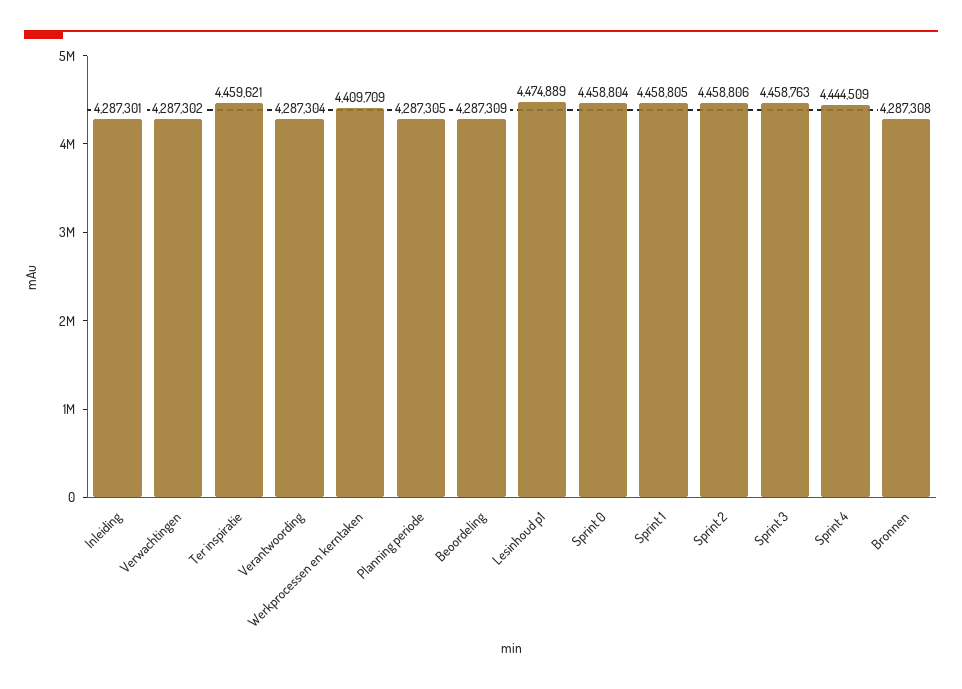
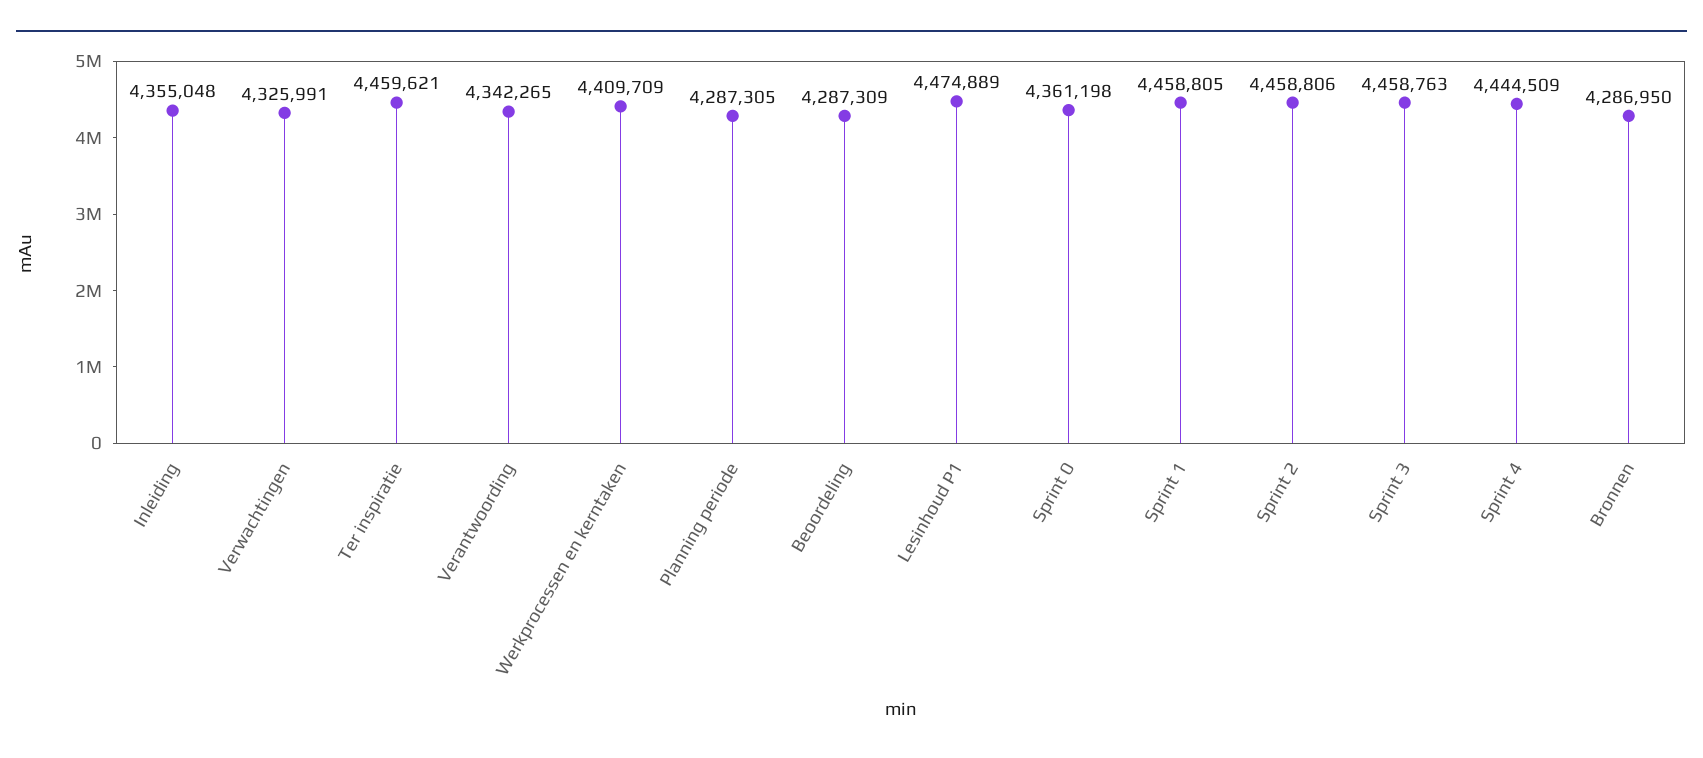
  {
-   "Inleiding": 4287301,
+   "Inleiding": 4355048,
-   "Verwachtingen": 4287302,
+   "Verwachtingen": 4325991,
    "Ter inspiratie": 4459621,
-   "Verantwoording": 4287304,
+   "Verantwoording": 4342265,
    "Werkprocessen en kerntaken": 4409709,
    "Planning periode": 4287305,
    "Beoordeling": 4287309,
    "Lesinhoud p1": 4474889,
-   "Sprint 0": 4458804,
+   "Sprint 0": 4361198,
    "Sprint 1": 4458805,
    "Sprint 2": 4458806,
    "Sprint 3": 4458763,
    "Sprint 4": 4444509,
-   "Bronnen": 4287308
+   "Bronnen": 4286950
  }

